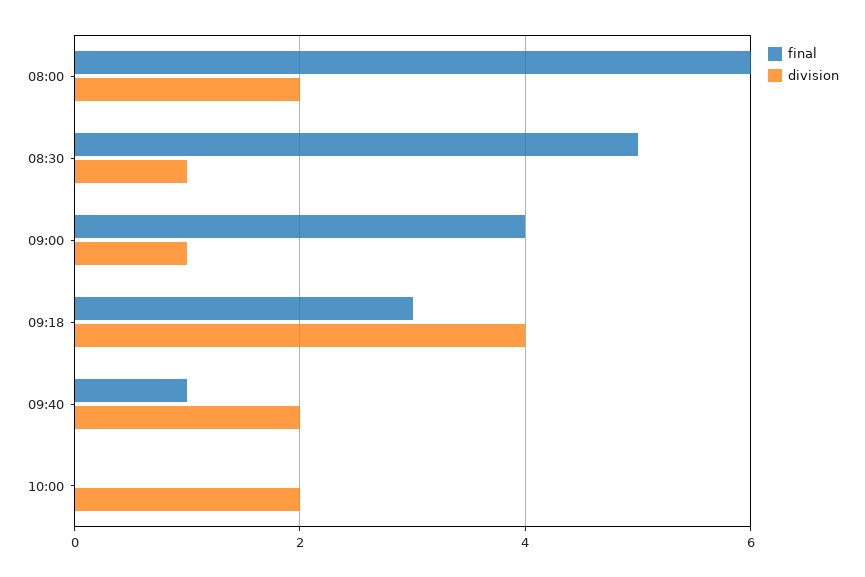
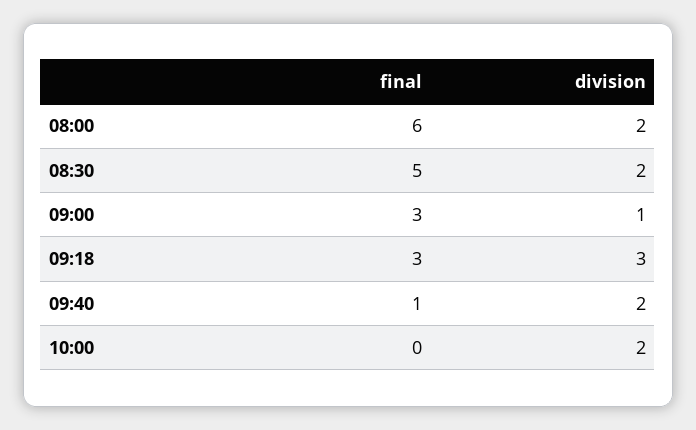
  {
    "final": {
      "08:00": 6,
      "08:30": 5,
-     "09:00": 4,
+     "09:00": 3,
      "09:18": 3,
      "09:40": 1,
      "10:00": 0
    },
    "division": {
      "08:00": 2,
-     "08:30": 1,
+     "08:30": 2,
      "09:00": 1,
-     "09:18": 4,
+     "09:18": 3,
      "09:40": 2,
      "10:00": 2
    }
  }

